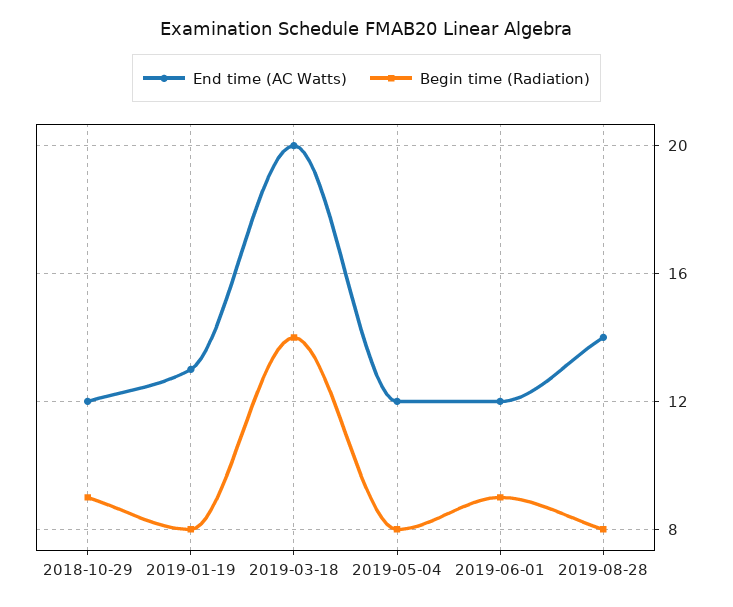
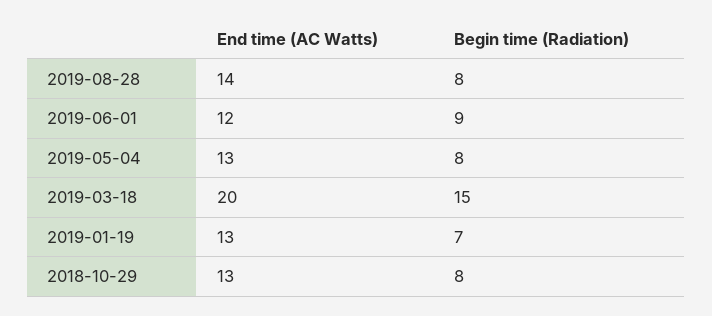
  {
    "End time (AC Watts)": {
-     "2018-10-29": 12,
+     "2018-10-29": 13,
      "2019-01-19": 13,
      "2019-03-18": 20,
-     "2019-05-04": 12,
+     "2019-05-04": 13,
      "2019-06-01": 12,
      "2019-08-28": 14
    },
    "Begin time (Radiation)": {
-     "2018-10-29": 9,
+     "2018-10-29": 8,
-     "2019-01-19": 8,
+     "2019-01-19": 7,
-     "2019-03-18": 14,
+     "2019-03-18": 15,
      "2019-05-04": 8,
      "2019-06-01": 9,
      "2019-08-28": 8
    }
  }

